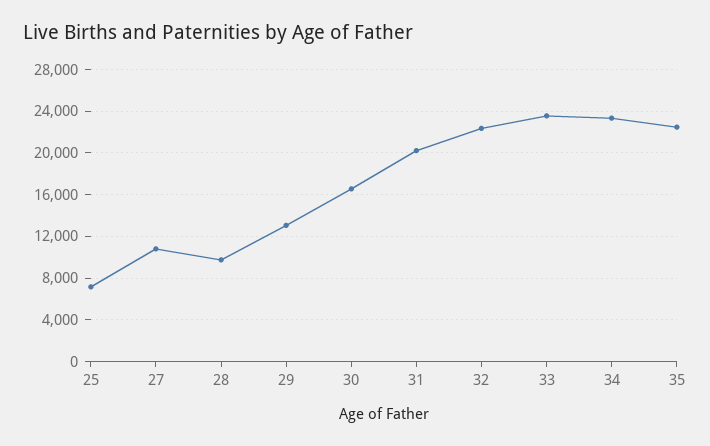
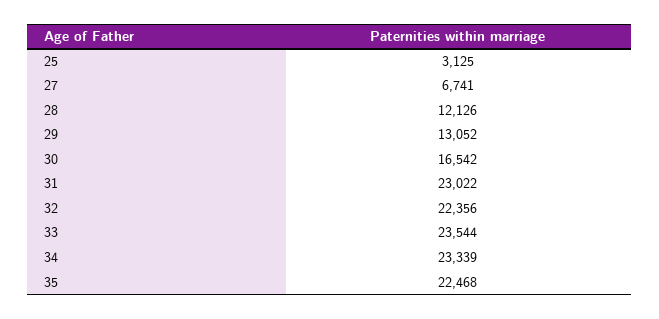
  {
-   "25": 7000,
+   "25": 3125,
-   "27": 11000,
+   "27": 6741,
-   "28": 10000,
+   "28": 12126,
    "29": 13052,
    "30": 16542,
-   "31": 20000,
+   "31": 23022,
    "32": 22356,
    "33": 23544,
    "34": 23339,
    "35": 22468
  }

